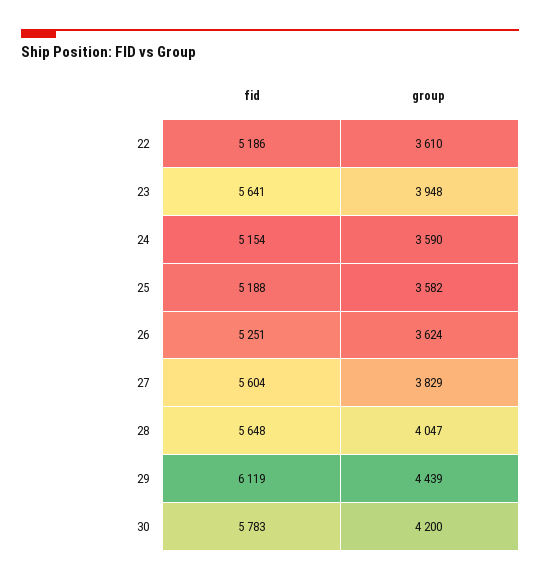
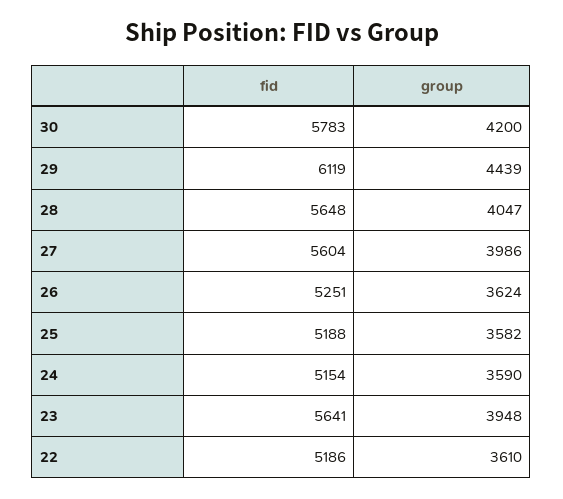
  {
    "fid": {
      "22": 5186,
      "23": 5641,
      "24": 5154,
      "25": 5188,
      "26": 5251,
      "27": 5604,
      "28": 5648,
      "29": 6119,
      "30": 5783
    },
    "group": {
      "22": 3610,
      "23": 3948,
      "24": 3590,
      "25": 3582,
      "26": 3624,
-     "27": 3829,
+     "27": 3986,
      "28": 4047,
      "29": 4439,
      "30": 4200
    }
  }

